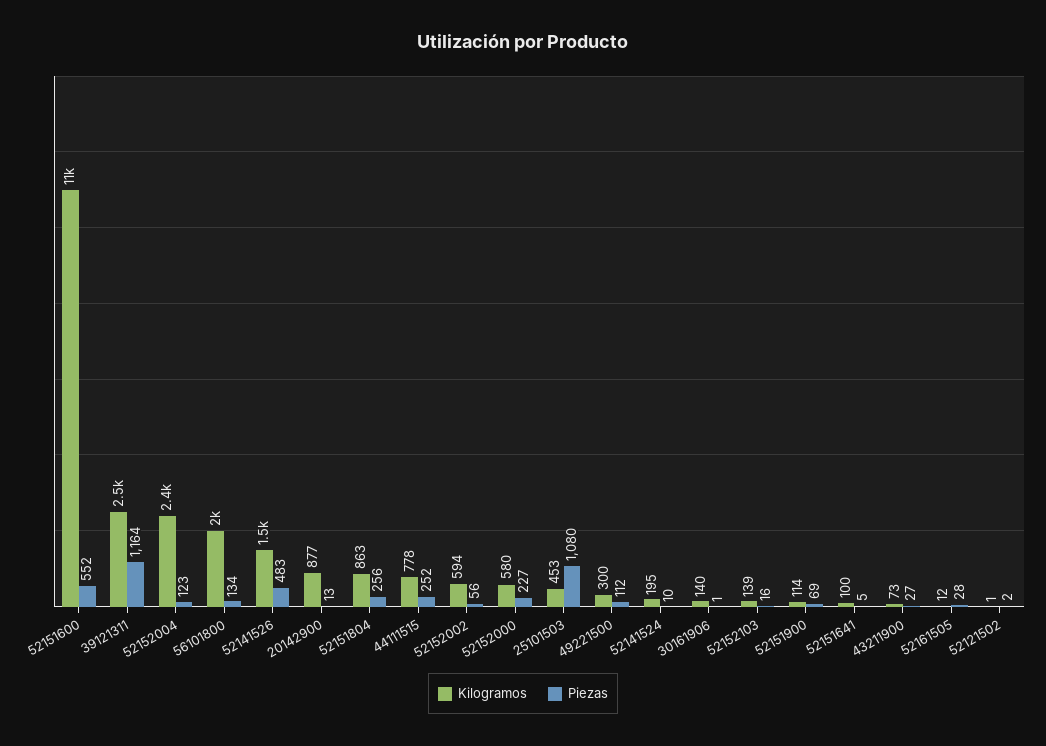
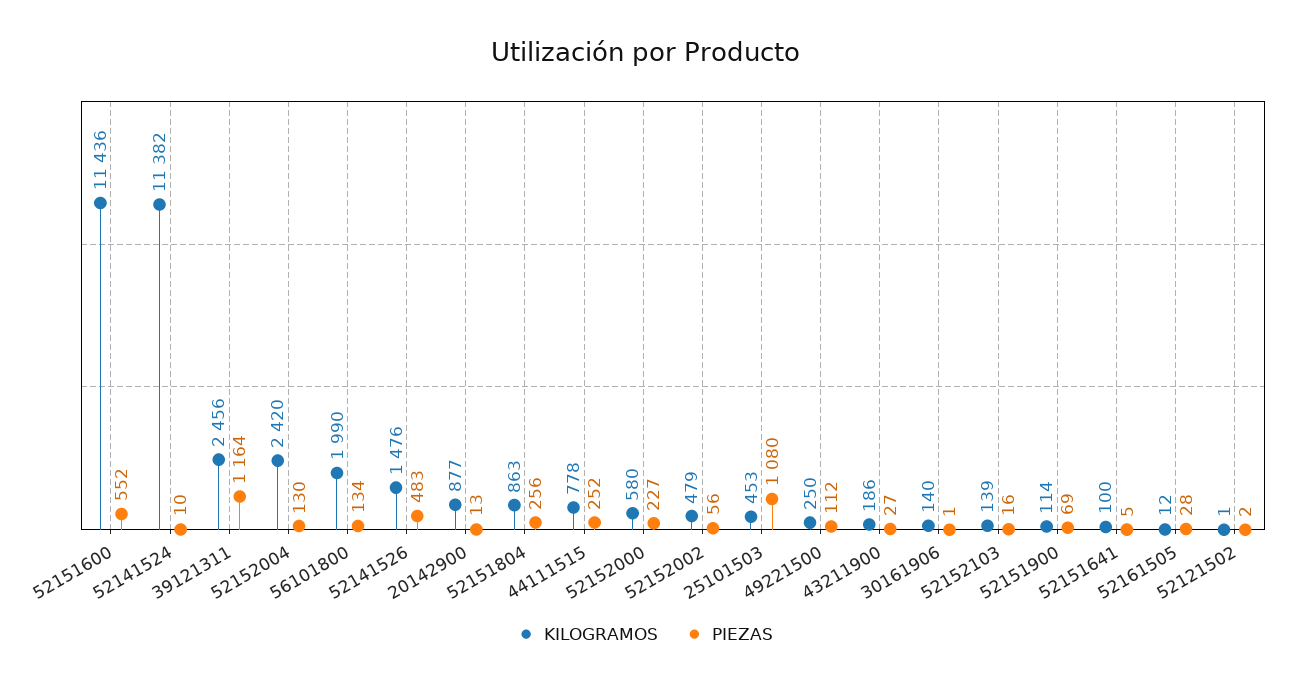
  {
    "Kilogramos": {
      "52151600": 11436,
      "39121311": 2456,
      "52152004": 2420,
      "56101800": 1990,
      "52141526": 1476,
      "20142900": 877,
      "52151804": 863,
      "44111515": 778,
-     "52152002": 594,
+     "52152002": 479,
      "52152000": 580,
      "25101503": 453,
-     "49221500": 300,
+     "49221500": 250,
-     "52141524": 195,
+     "52141524": 11382,
      "30161906": 140,
      "52152103": 139,
      "52151900": 114,
      "52151641": 100,
-     "43211900": 73,
+     "43211900": 186,
      "52161505": 12,
      "52121502": 1
    },
    "Piezas": {
      "52151600": 552,
      "39121311": 1164,
-     "52152004": 123,
+     "52152004": 130,
      "56101800": 134,
      "52141526": 483,
      "20142900": 13,
      "52151804": 256,
      "44111515": 252,
      "52152002": 56,
      "52152000": 227,
      "25101503": 1080,
      "49221500": 112,
      "52141524": 10,
      "30161906": 1,
      "52152103": 16,
      "52151900": 69,
      "52151641": 5,
      "43211900": 27,
      "52161505": 28,
      "52121502": 2
    }
  }

